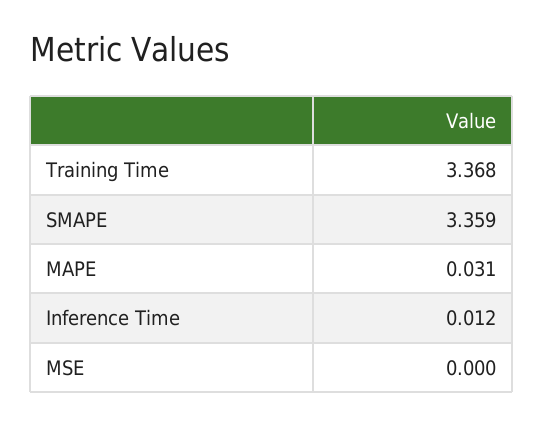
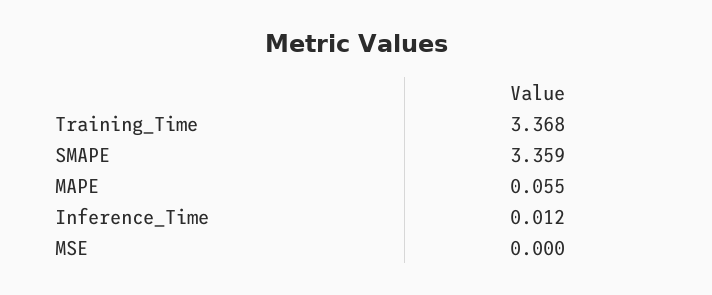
  {
    "Training Time": 3.368,
    "SMAPE": 3.359,
-   "MAPE": 0.031,
+   "MAPE": 0.055,
    "Inference Time": 0.012,
    "MSE": 0
  }

